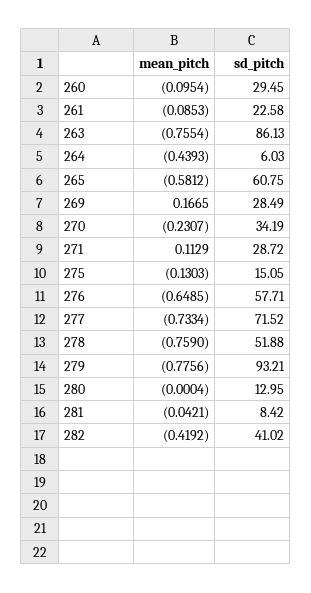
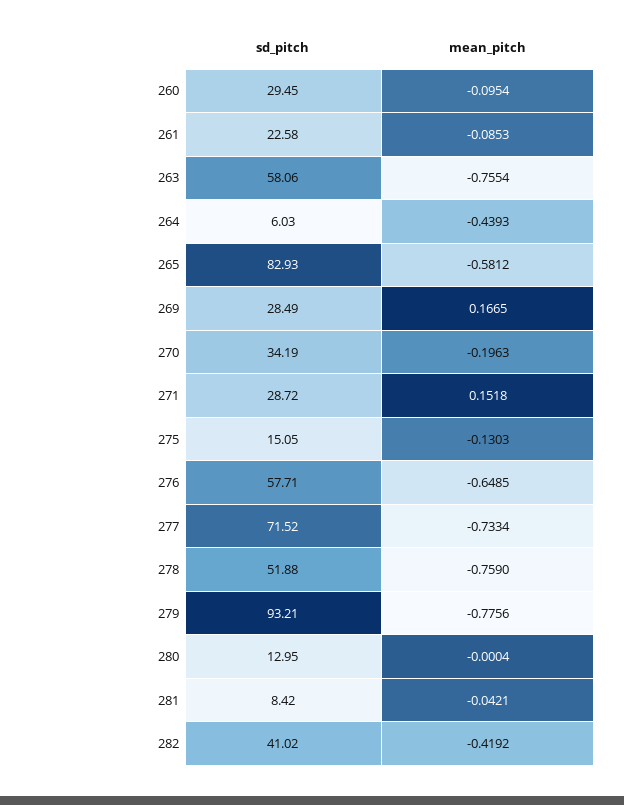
  {
    "mean_pitch": {
      "260": -0.0954,
      "261": -0.0853,
      "263": -0.7554,
      "264": -0.4393,
      "265": -0.5812,
      "269": 0.1665,
-     "270": -0.2307,
+     "270": -0.1963,
-     "271": 0.1129,
+     "271": 0.1518,
      "275": -0.1303,
      "276": -0.6485,
      "277": -0.7334,
      "278": -0.759,
      "279": -0.7756,
      "280": -0.0004,
      "281": -0.0421,
      "282": -0.4192
    },
    "sd_pitch": {
      "260": 29.45,
      "261": 22.58,
-     "263": 86.13,
+     "263": 58.06,
      "264": 6.03,
-     "265": 60.75,
+     "265": 82.93,
      "269": 28.49,
      "270": 34.19,
      "271": 28.72,
      "275": 15.05,
      "276": 57.71,
      "277": 71.52,
      "278": 51.88,
      "279": 93.21,
      "280": 12.95,
      "281": 8.42,
      "282": 41.02
    }
  }

